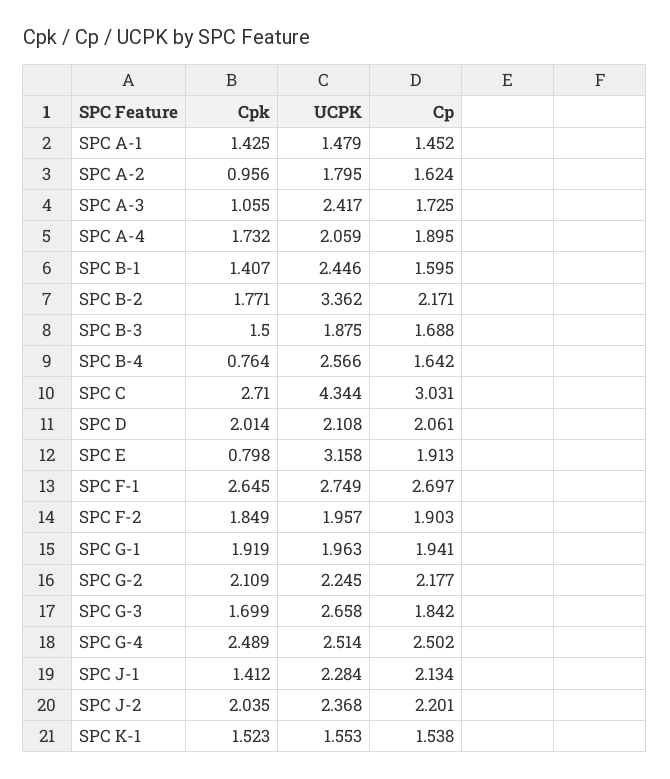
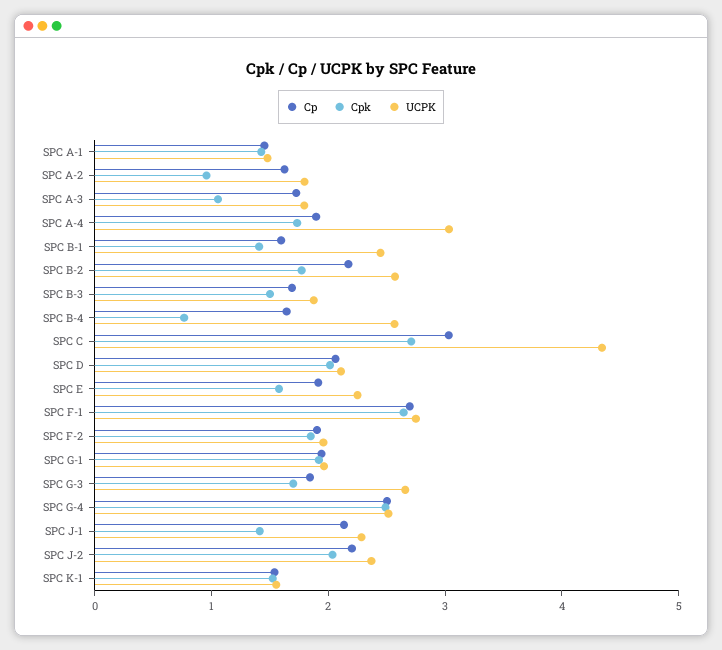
  {
    "Cpk": {
      "SPC A-1": 1.425,
      "SPC A-2": 0.956,
      "SPC A-3": 1.055,
      "SPC A-4": 1.732,
      "SPC B-1": 1.407,
      "SPC B-2": 1.771,
      "SPC B-3": 1.5,
      "SPC B-4": 0.764,
      "SPC C": 2.71,
      "SPC D": 2.014,
-     "SPC E": 0.798,
+     "SPC E": 1.6,
      "SPC F-1": 2.645,
      "SPC F-2": 1.849,
      "SPC G-1": 1.919,
-     "SPC G-2": 2.109,
      "SPC G-3": 1.699,
      "SPC G-4": 2.489,
      "SPC J-1": 1.412,
      "SPC J-2": 2.035,
      "SPC K-1": 1.523
    },
    "UCPK": {
      "SPC A-1": 1.479,
      "SPC A-2": 1.795,
-     "SPC A-3": 2.417,
+     "SPC A-3": 1.8,
-     "SPC A-4": 2.059,
+     "SPC A-4": 3,
      "SPC B-1": 2.446,
-     "SPC B-2": 3.362,
+     "SPC B-2": 2.6,
      "SPC B-3": 1.875,
      "SPC B-4": 2.566,
      "SPC C": 4.344,
      "SPC D": 2.108,
-     "SPC E": 3.158,
+     "SPC E": 2.2,
      "SPC F-1": 2.749,
      "SPC F-2": 1.957,
      "SPC G-1": 1.963,
-     "SPC G-2": 2.245,
      "SPC G-3": 2.658,
      "SPC G-4": 2.514,
      "SPC J-1": 2.284,
      "SPC J-2": 2.368,
      "SPC K-1": 1.553
    },
    "Cp": {
      "SPC A-1": 1.452,
      "SPC A-2": 1.624,
      "SPC A-3": 1.725,
      "SPC A-4": 1.895,
      "SPC B-1": 1.595,
      "SPC B-2": 2.171,
      "SPC B-3": 1.688,
      "SPC B-4": 1.642,
      "SPC C": 3.031,
      "SPC D": 2.061,
      "SPC E": 1.913,
      "SPC F-1": 2.697,
      "SPC F-2": 1.903,
      "SPC G-1": 1.941,
-     "SPC G-2": 2.177,
      "SPC G-3": 1.842,
      "SPC G-4": 2.502,
      "SPC J-1": 2.134,
      "SPC J-2": 2.201,
      "SPC K-1": 1.538
    }
  }

